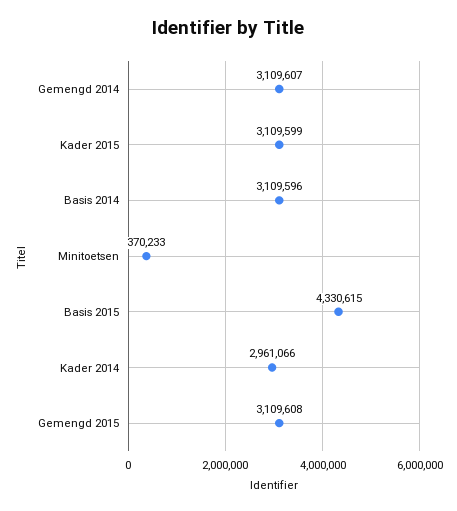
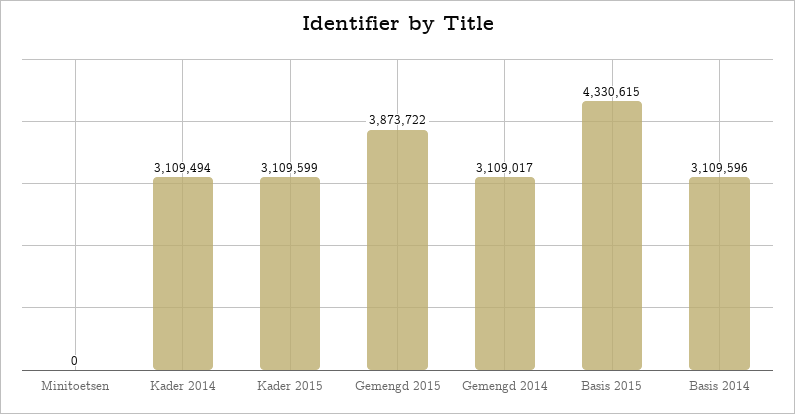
  {
-   "Gemengd 2014": 3109607,
+   "Gemengd 2014": 3109017,
    "Kader 2015": 3109599,
    "Basis 2014": 3109596,
-   "Minitoetsen": 370233,
+   "Minitoetsen": 0,
    "Basis 2015": 4330615,
-   "Kader 2014": 2961066,
+   "Kader 2014": 3109494,
-   "Gemengd 2015": 3109608
+   "Gemengd 2015": 3873722
  }

